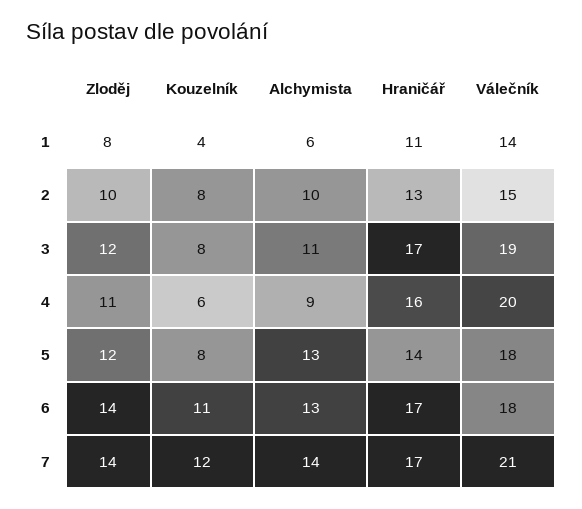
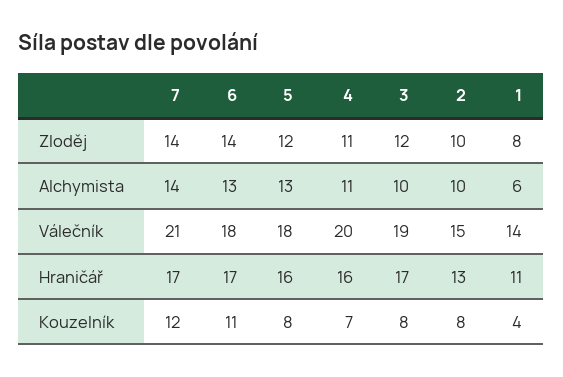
  {
    "Zloděj": {
      "1": 8,
      "2": 10,
      "3": 12,
      "4": 11,
      "5": 12,
      "6": 14,
      "7": 14
    },
    "Kouzelník": {
      "1": 4,
      "2": 8,
      "3": 8,
-     "4": 6,
+     "4": 7,
      "5": 8,
      "6": 11,
      "7": 12
    },
    "Alchymista": {
      "1": 6,
      "2": 10,
-     "3": 11,
+     "3": 10,
-     "4": 9,
+     "4": 11,
      "5": 13,
      "6": 13,
      "7": 14
    },
    "Hraničář": {
      "1": 11,
      "2": 13,
      "3": 17,
      "4": 16,
-     "5": 14,
+     "5": 16,
      "6": 17,
      "7": 17
    },
    "Válečník": {
      "1": 14,
      "2": 15,
      "3": 19,
      "4": 20,
      "5": 18,
      "6": 18,
      "7": 21
    }
  }

